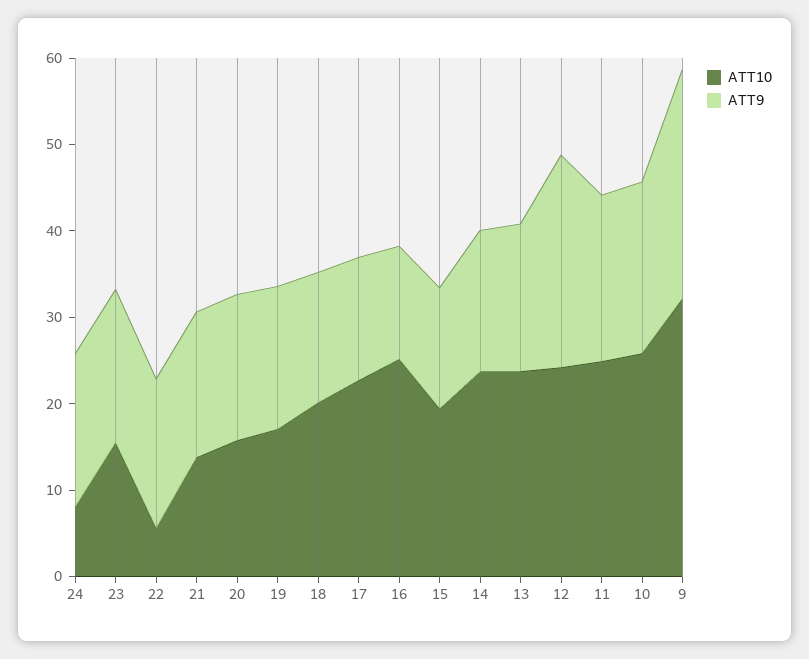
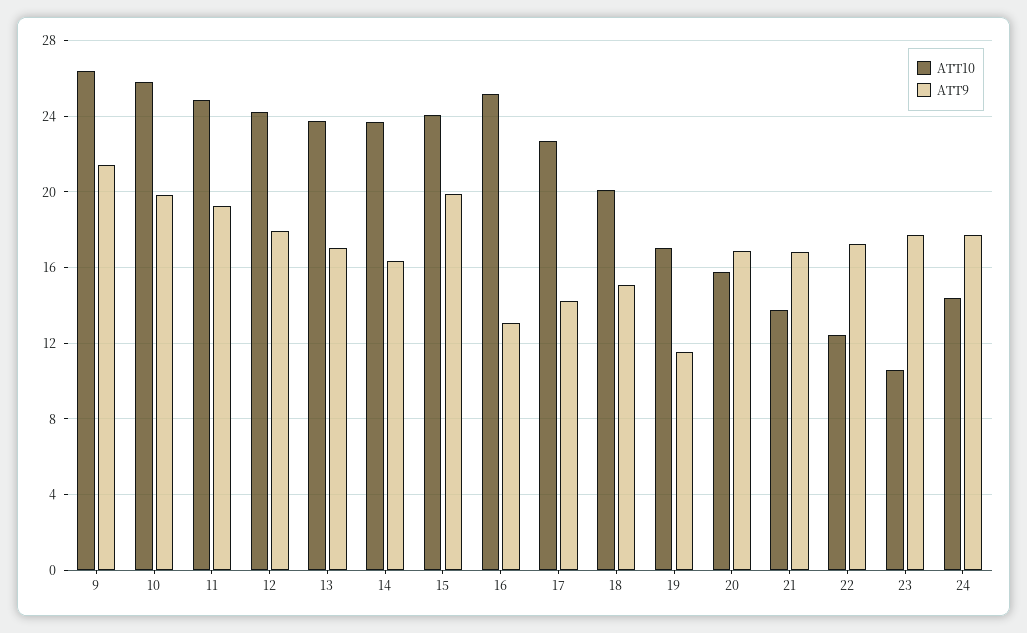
  {
    "ATT10": {
-     "24": 8,
+     "24": 14.5,
-     "23": 16,
+     "23": 10.5,
-     "22": 6,
+     "22": 12.5,
      "21": 14,
      "20": 16,
      "19": 17,
      "18": 20,
      "17": 22.5,
      "16": 25,
-     "15": 20,
+     "15": 24,
      "14": 23.5,
      "13": 24,
      "12": 24,
      "11": 25,
      "10": 26,
-     "9": 32
+     "9": 26.5
    },
    "ATT9": {
      "24": 17.5,
      "23": 17.5,
      "22": 17,
      "21": 17,
      "20": 17,
-     "19": 16,
+     "19": 11.5,
      "18": 15,
      "17": 14,
      "16": 13,
-     "15": 14,
+     "15": 20,
      "14": 16.5,
      "13": 17,
-     "12": 24,
+     "12": 18,
      "11": 19,
      "10": 20,
-     "9": 26
+     "9": 21.5
    }
  }

